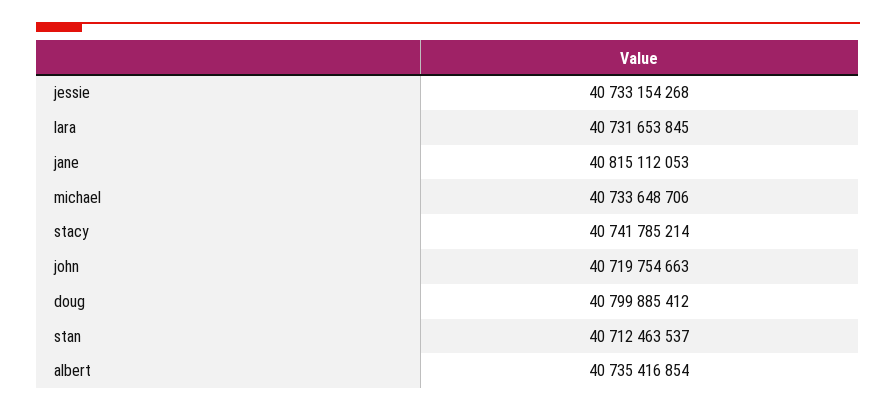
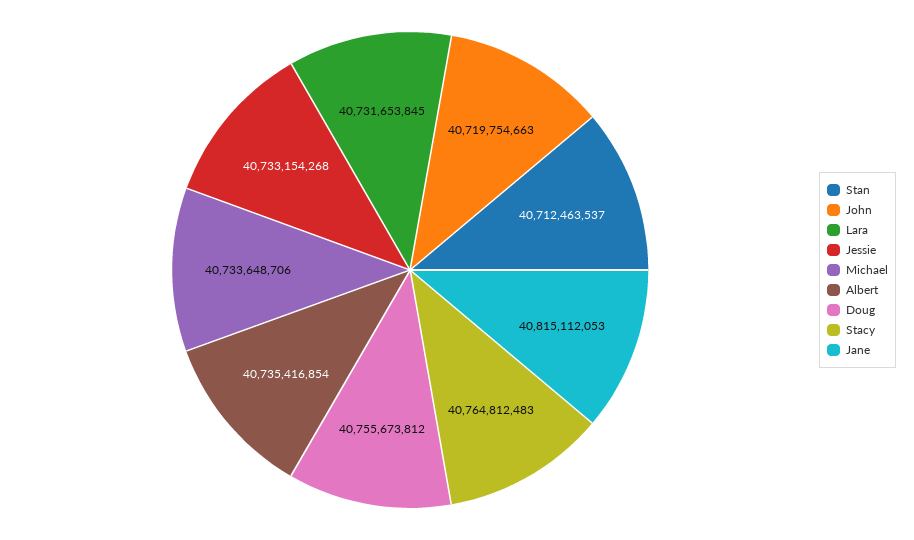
  {
    "jessie": 40733154268,
    "lara": 40731653845,
    "jane": 40815112053,
    "michael": 40733648706,
-   "stacy": 40741785214,
+   "stacy": 40764812483,
    "john": 40719754663,
-   "doug": 40799885412,
+   "doug": 40755673812,
    "stan": 40712463537,
    "albert": 40735416854
  }

